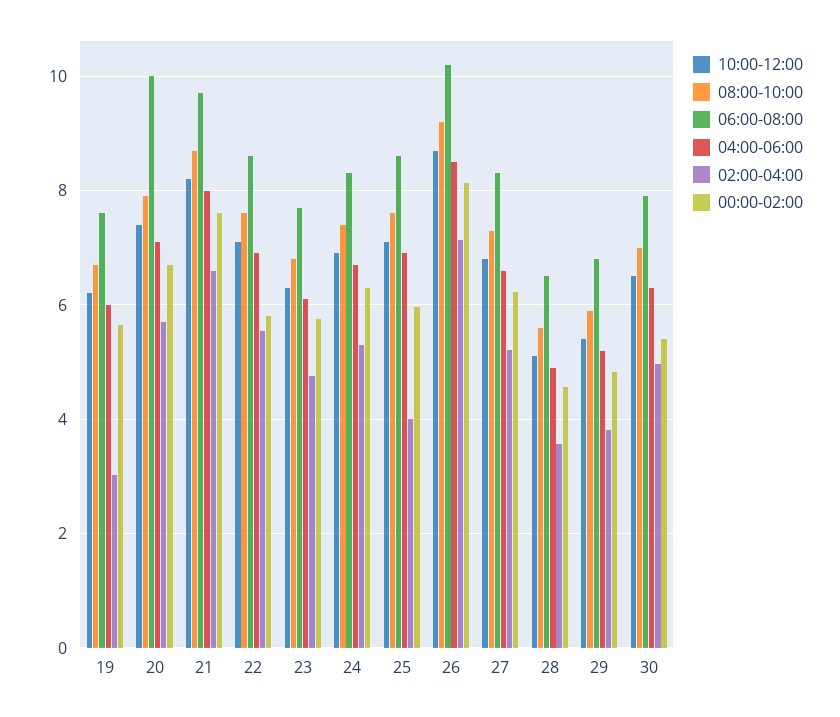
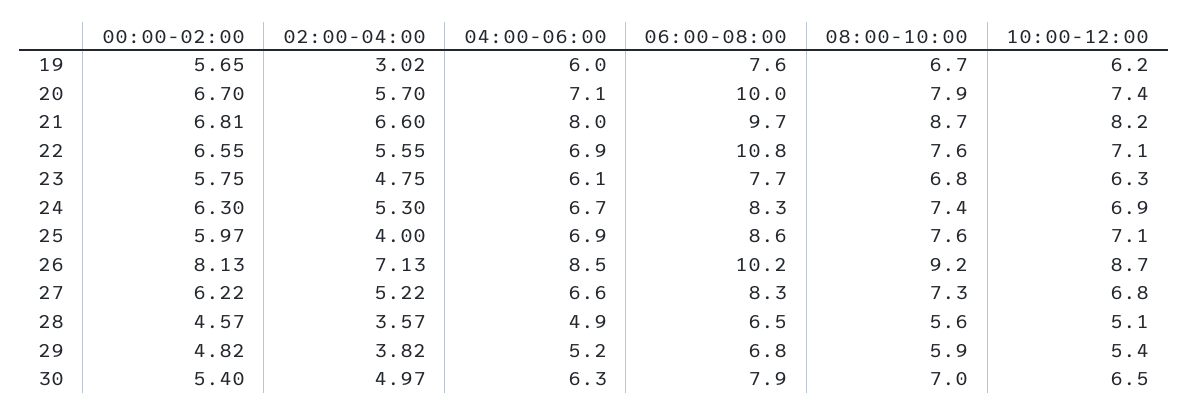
  {
    "10:00-12:00": {
      "19": 6.2,
      "20": 7.4,
      "21": 8.2,
      "22": 7.1,
      "23": 6.3,
      "24": 6.9,
      "25": 7.1,
      "26": 8.7,
      "27": 6.8,
      "28": 5.1,
      "29": 5.4,
      "30": 6.5
    },
    "08:00-10:00": {
      "19": 6.7,
      "20": 7.9,
      "21": 8.7,
      "22": 7.6,
      "23": 6.8,
      "24": 7.4,
      "25": 7.6,
      "26": 9.2,
      "27": 7.3,
      "28": 5.6,
      "29": 5.9,
      "30": 7
    },
    "06:00-08:00": {
      "19": 7.6,
      "20": 10,
      "21": 9.7,
-     "22": 8.6,
+     "22": 10.8,
      "23": 7.7,
      "24": 8.3,
      "25": 8.6,
      "26": 10.2,
      "27": 8.3,
      "28": 6.5,
      "29": 6.8,
      "30": 7.9
    },
    "04:00-06:00": {
      "19": 6,
      "20": 7.1,
      "21": 8,
      "22": 6.9,
      "23": 6.1,
      "24": 6.7,
      "25": 6.9,
      "26": 8.5,
      "27": 6.6,
      "28": 4.9,
      "29": 5.2,
      "30": 6.3
    },
    "02:00-04:00": {
      "19": 3.02,
      "20": 5.7,
      "21": 6.6,
      "22": 5.55,
      "23": 4.75,
      "24": 5.3,
      "25": 4,
      "26": 7.13,
      "27": 5.22,
      "28": 3.57,
      "29": 3.82,
      "30": 4.97
    },
    "00:00-02:00": {
      "19": 5.65,
      "20": 6.7,
-     "21": 7.6,
+     "21": 6.81,
-     "22": 5.8,
+     "22": 6.55,
      "23": 5.75,
      "24": 6.3,
      "25": 5.97,
      "26": 8.13,
      "27": 6.22,
      "28": 4.57,
      "29": 4.82,
      "30": 5.4
    }
  }

